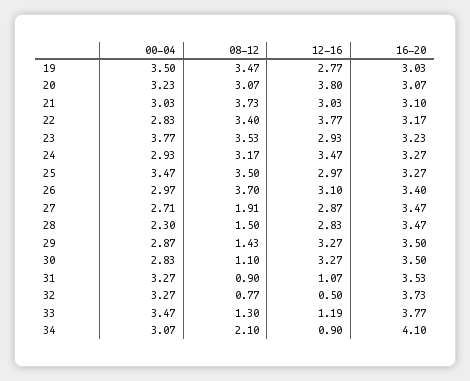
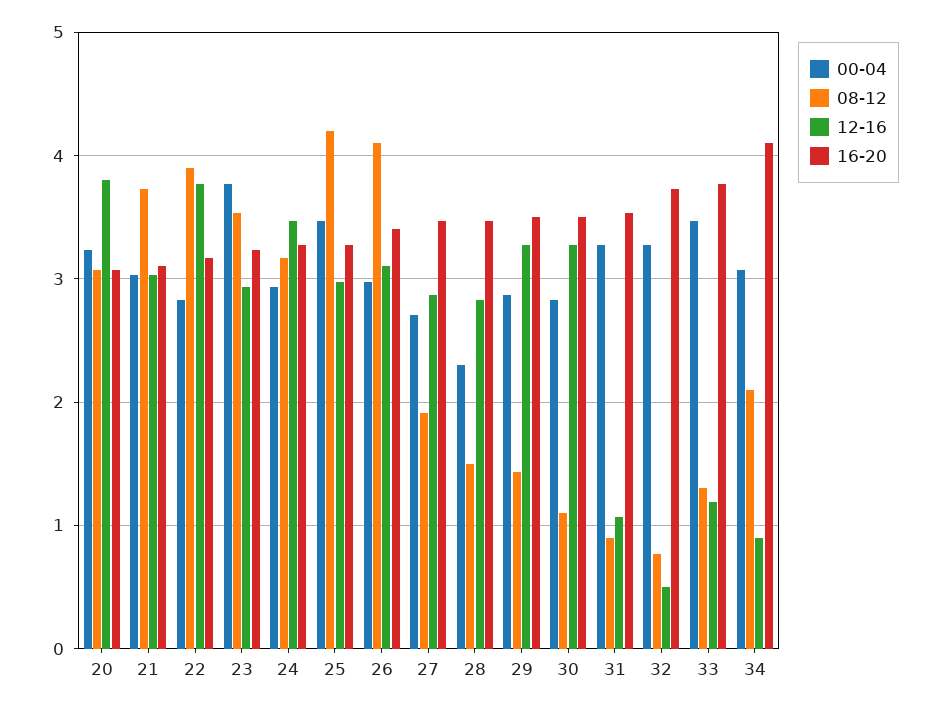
  {
    "00-04": {
-     "19": 3.5,
      "20": 3.23,
      "21": 3.03,
      "22": 2.83,
      "23": 3.77,
      "24": 2.93,
      "25": 3.47,
      "26": 2.97,
      "27": 2.71,
      "28": 2.3,
      "29": 2.87,
      "30": 2.83,
      "31": 3.27,
      "32": 3.27,
      "33": 3.47,
      "34": 3.07
    },
    "08-12": {
-     "19": 3.47,
      "20": 3.07,
      "21": 3.73,
-     "22": 3.4,
+     "22": 3.9,
      "23": 3.53,
      "24": 3.17,
-     "25": 3.5,
+     "25": 4.2,
-     "26": 3.7,
+     "26": 4.1,
      "27": 1.91,
      "28": 1.5,
      "29": 1.43,
      "30": 1.1,
      "31": 0.9,
      "32": 0.77,
      "33": 1.3,
      "34": 2.1
    },
    "12-16": {
-     "19": 2.77,
      "20": 3.8,
      "21": 3.03,
      "22": 3.77,
      "23": 2.93,
      "24": 3.47,
      "25": 2.97,
      "26": 3.1,
      "27": 2.87,
      "28": 2.83,
      "29": 3.27,
      "30": 3.27,
      "31": 1.07,
      "32": 0.5,
      "33": 1.19,
      "34": 0.9
    },
    "16-20": {
-     "19": 3.03,
      "20": 3.07,
      "21": 3.1,
      "22": 3.17,
      "23": 3.23,
      "24": 3.27,
      "25": 3.27,
      "26": 3.4,
      "27": 3.47,
      "28": 3.47,
      "29": 3.5,
      "30": 3.5,
      "31": 3.53,
      "32": 3.73,
      "33": 3.77,
      "34": 4.1
    }
  }

